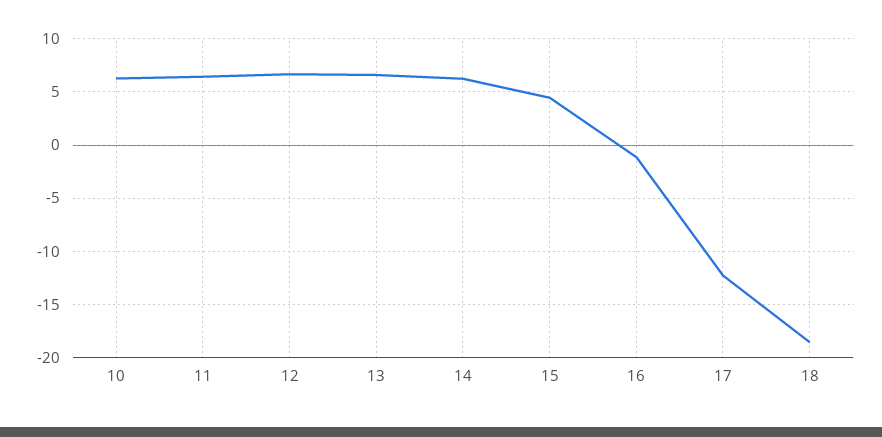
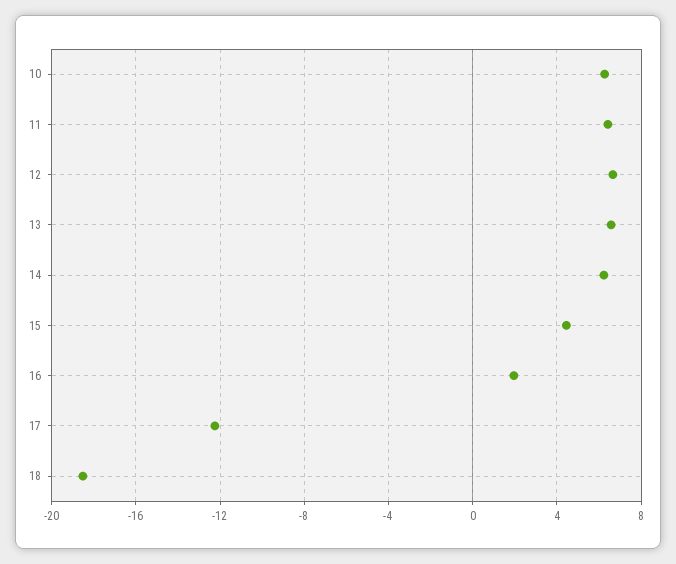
  {
    "10": 6.5,
    "11": 6.5,
    "12": 6.5,
    "13": 6.5,
    "14": 6,
    "15": 4.5,
-   "16": -1,
+   "16": 2,
    "17": -12.5,
    "18": -18.5
  }

